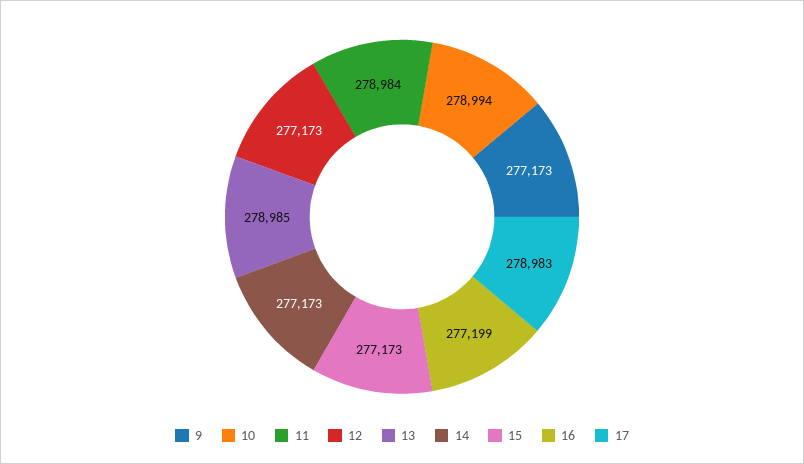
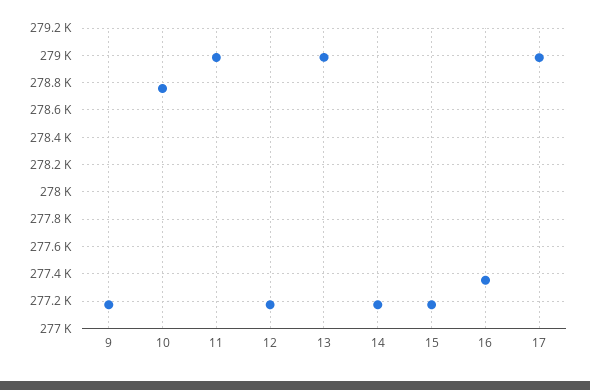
  {
    "9": 277173,
-   "10": 278994,
+   "10": 278750,
    "11": 278984,
    "12": 277173,
    "13": 278985,
    "14": 277173,
    "15": 277173,
-   "16": 277199,
+   "16": 277350,
    "17": 278983
  }

